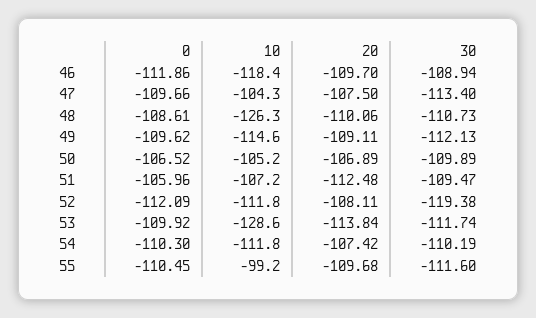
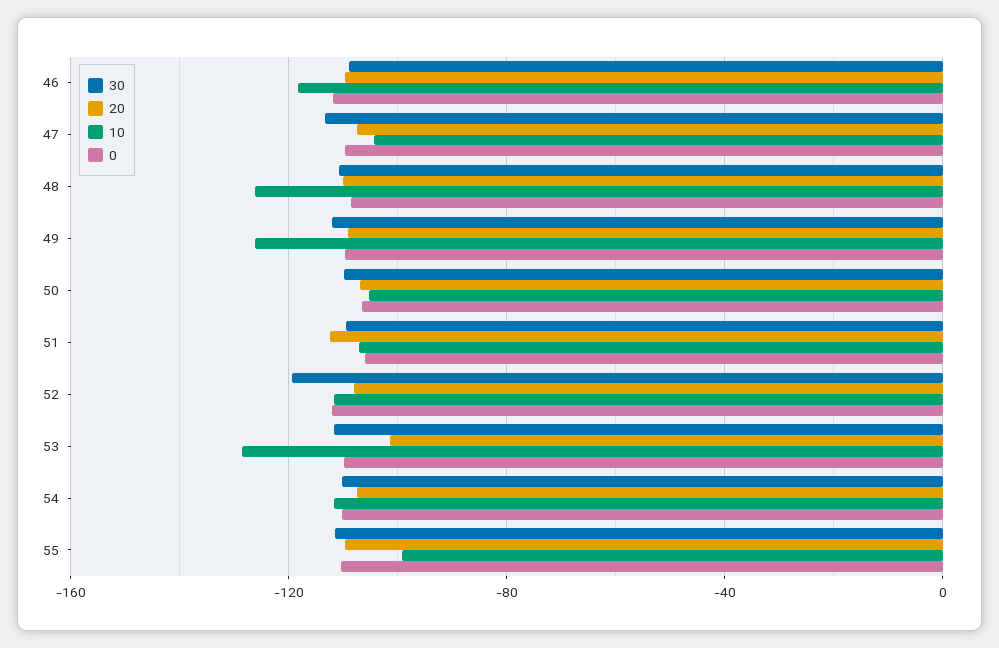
  {
    "0": {
      "46": -111.86,
      "47": -109.66,
      "48": -108.61,
      "49": -109.62,
      "50": -106.52,
      "51": -105.96,
      "52": -112.09,
      "53": -109.92,
      "54": -110.3,
      "55": -110.45
    },
    "10": {
      "46": -118.4,
      "47": -104.3,
      "48": -126.3,
-     "49": -114.6,
+     "49": -125,
      "50": -105.2,
      "51": -107.2,
      "52": -111.8,
      "53": -128.6,
      "54": -111.8,
      "55": -99.2
    },
    "20": {
      "46": -109.7,
      "47": -107.5,
      "48": -110.06,
      "49": -109.11,
      "50": -106.89,
      "51": -112.48,
      "52": -108.11,
-     "53": -113.84,
+     "53": -100,
      "54": -107.42,
      "55": -109.68
    },
    "30": {
      "46": -108.94,
      "47": -113.4,
      "48": -110.73,
      "49": -112.13,
      "50": -109.89,
      "51": -109.47,
      "52": -119.38,
      "53": -111.74,
      "54": -110.19,
      "55": -111.6
    }
  }

